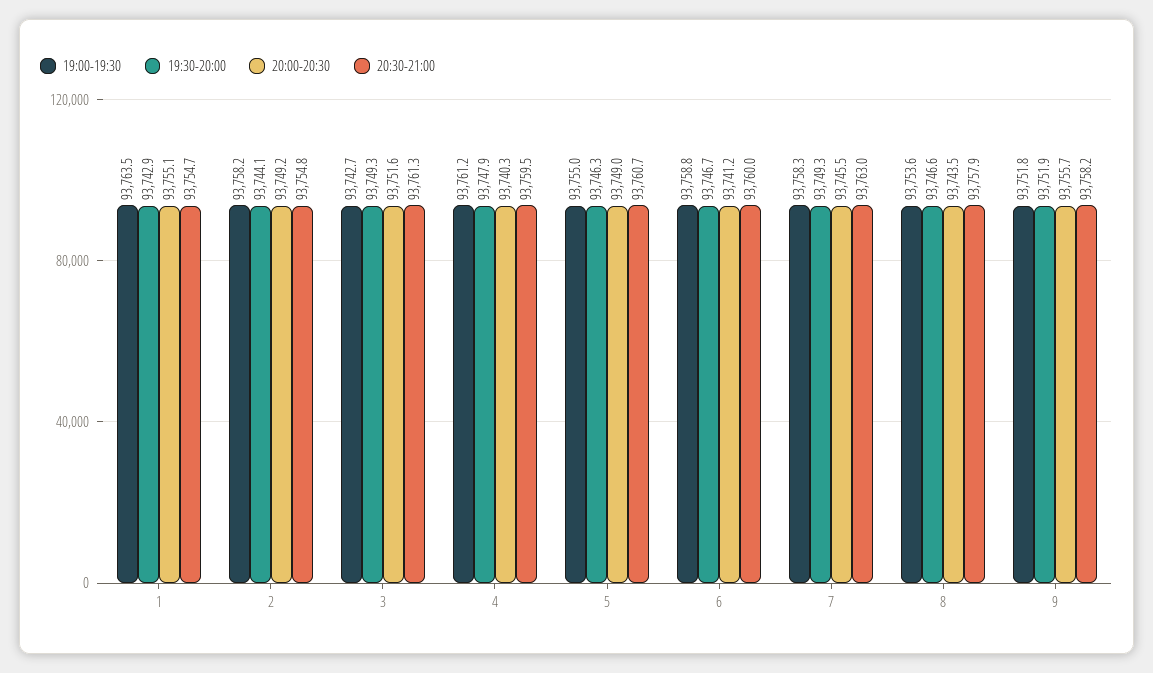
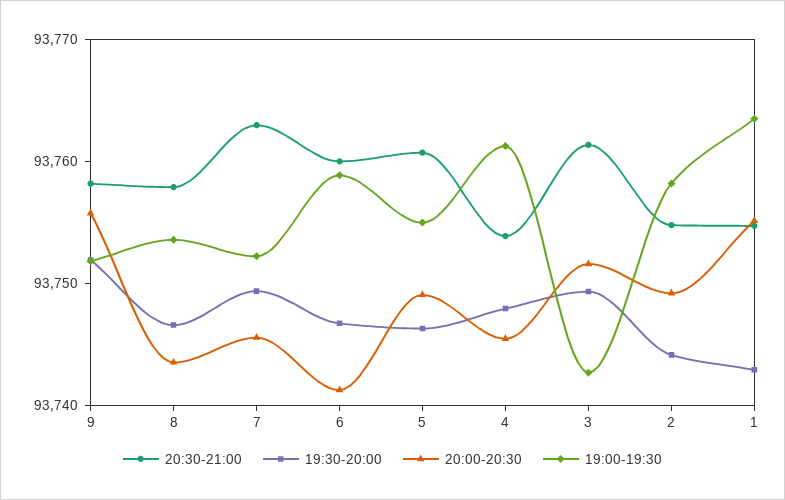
  {
    "19:00-19:30": {
      "1": 93763.5,
      "2": 93758.2,
      "3": 93742.7,
      "4": 93761.2,
      "5": 93755,
      "6": 93758.8,
-     "7": 93758.3,
+     "7": 93752,
      "8": 93753.6,
      "9": 93751.8
    },
    "19:30-20:00": {
      "1": 93742.9,
      "2": 93744.1,
      "3": 93749.3,
      "4": 93747.9,
      "5": 93746.3,
      "6": 93746.7,
      "7": 93749.3,
      "8": 93746.6,
      "9": 93751.9
    },
    "20:00-20:30": {
      "1": 93755.1,
      "2": 93749.2,
      "3": 93751.6,
-     "4": 93740.3,
+     "4": 93746,
      "5": 93749,
      "6": 93741.2,
      "7": 93745.5,
      "8": 93743.5,
      "9": 93755.7
    },
    "20:30-21:00": {
      "1": 93754.7,
      "2": 93754.8,
      "3": 93761.3,
-     "4": 93759.5,
+     "4": 93754,
      "5": 93760.7,
      "6": 93760,
      "7": 93763,
      "8": 93757.9,
      "9": 93758.2
    }
  }

